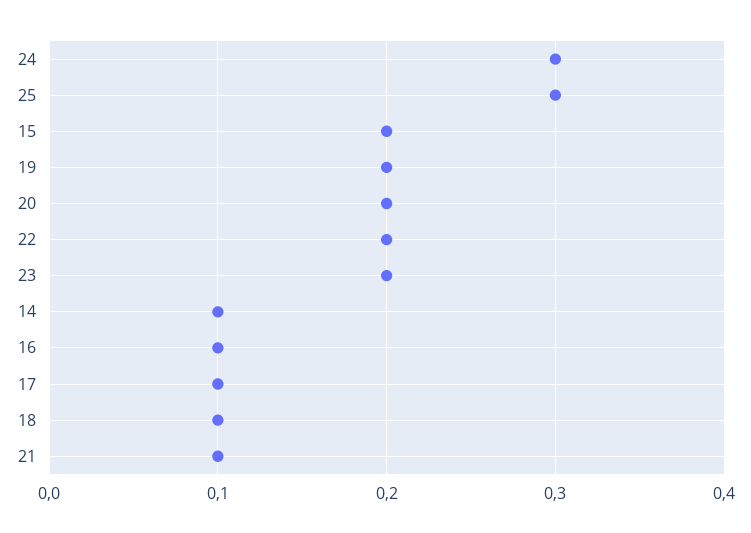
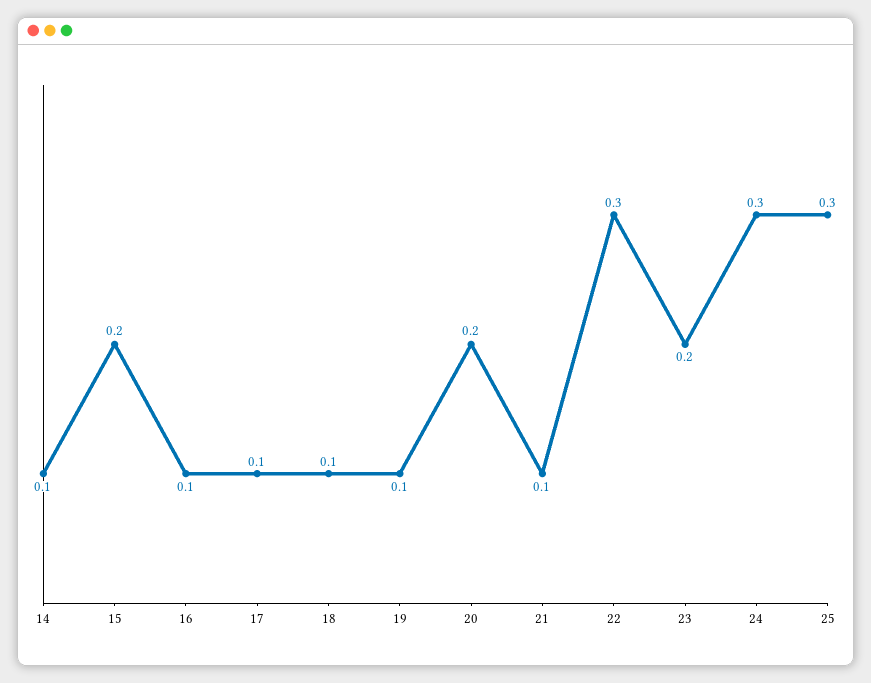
  {
    "24": 0.3,
    "25": 0.3,
    "15": 0.2,
-   "19": 0.2,
+   "19": 0.1,
    "20": 0.2,
-   "22": 0.2,
+   "22": 0.3,
    "23": 0.2,
    "14": 0.1,
    "16": 0.1,
    "17": 0.1,
    "18": 0.1,
    "21": 0.1
  }

